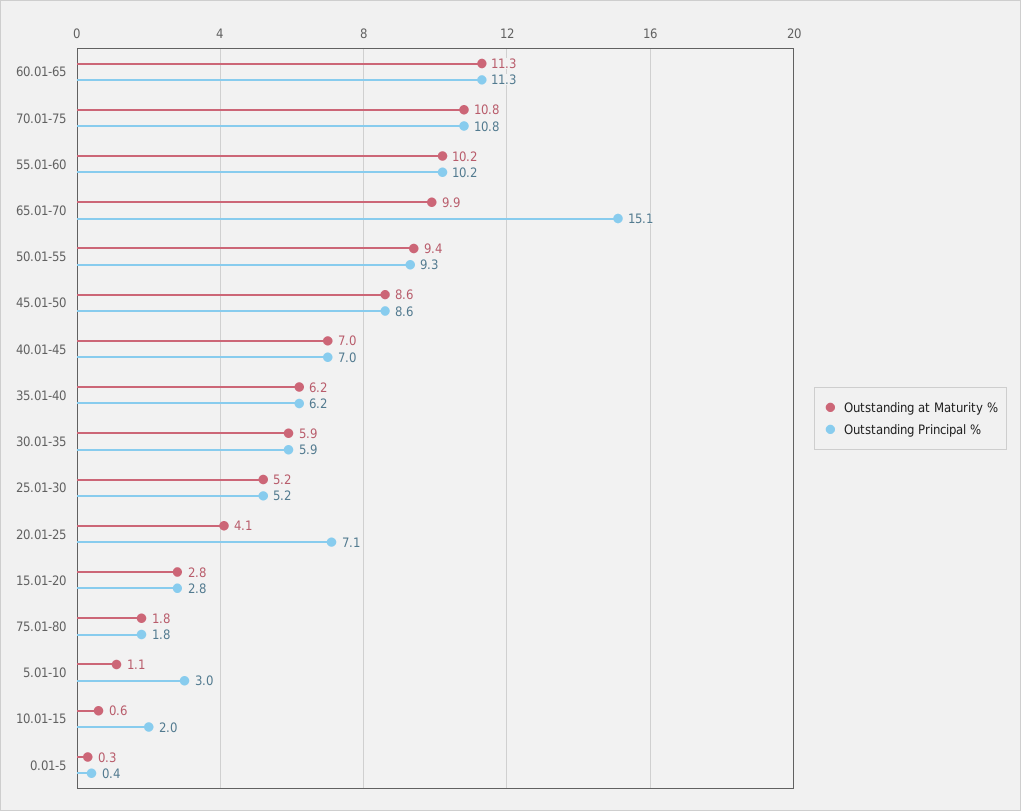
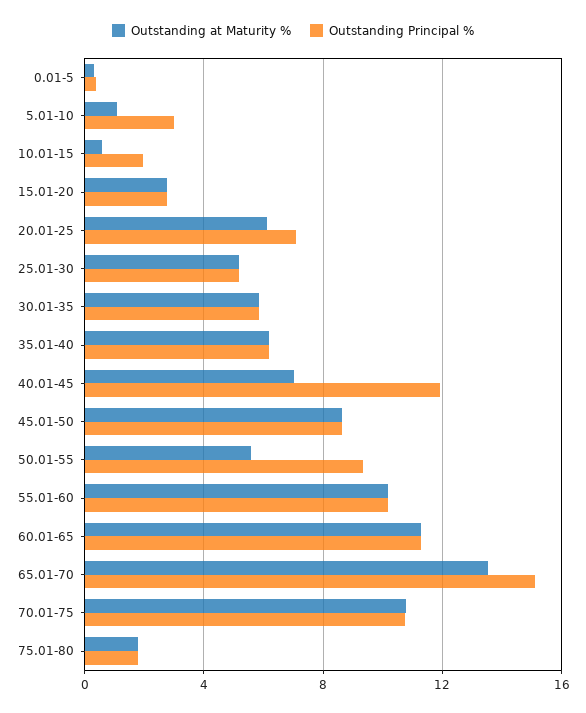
  {
    "Outstanding at Maturity %": {
      "60.01-65": 11.3,
      "70.01-75": 10.8,
      "55.01-60": 10.2,
-     "65.01-70": 9.9,
+     "65.01-70": 13.5,
-     "50.01-55": 9.4,
+     "50.01-55": 5.5,
      "45.01-50": 8.6,
      "40.01-45": 7,
      "35.01-40": 6.2,
      "30.01-35": 5.9,
      "25.01-30": 5.2,
-     "20.01-25": 4.1,
+     "20.01-25": 6,
      "15.01-20": 2.8,
      "75.01-80": 1.8,
      "5.01-10": 1.1,
      "10.01-15": 0.6,
      "0.01-5": 0.3
    },
    "Outstanding Principal %": {
      "60.01-65": 11.3,
      "70.01-75": 10.8,
      "55.01-60": 10.2,
      "65.01-70": 15.1,
      "50.01-55": 9.3,
      "45.01-50": 8.6,
-     "40.01-45": 7,
+     "40.01-45": 12,
      "35.01-40": 6.2,
      "30.01-35": 5.9,
      "25.01-30": 5.2,
      "20.01-25": 7.1,
      "15.01-20": 2.8,
      "75.01-80": 1.8,
      "5.01-10": 3,
      "10.01-15": 2,
      "0.01-5": 0.4
    }
  }

